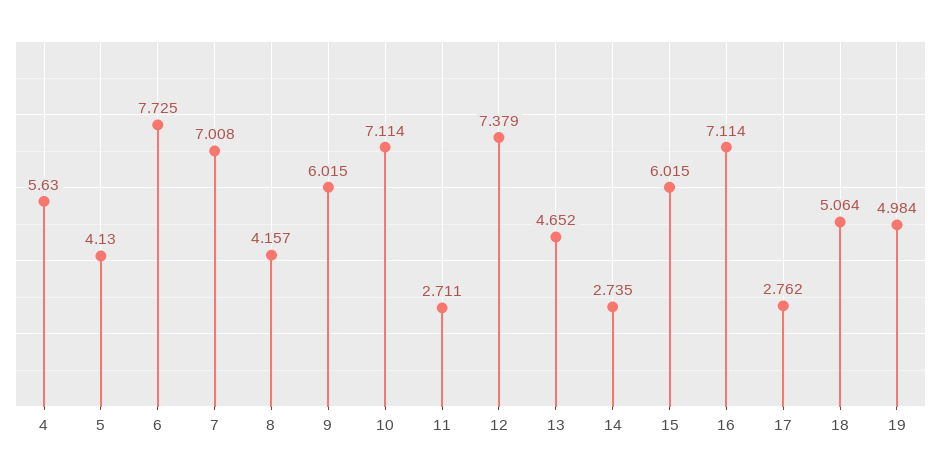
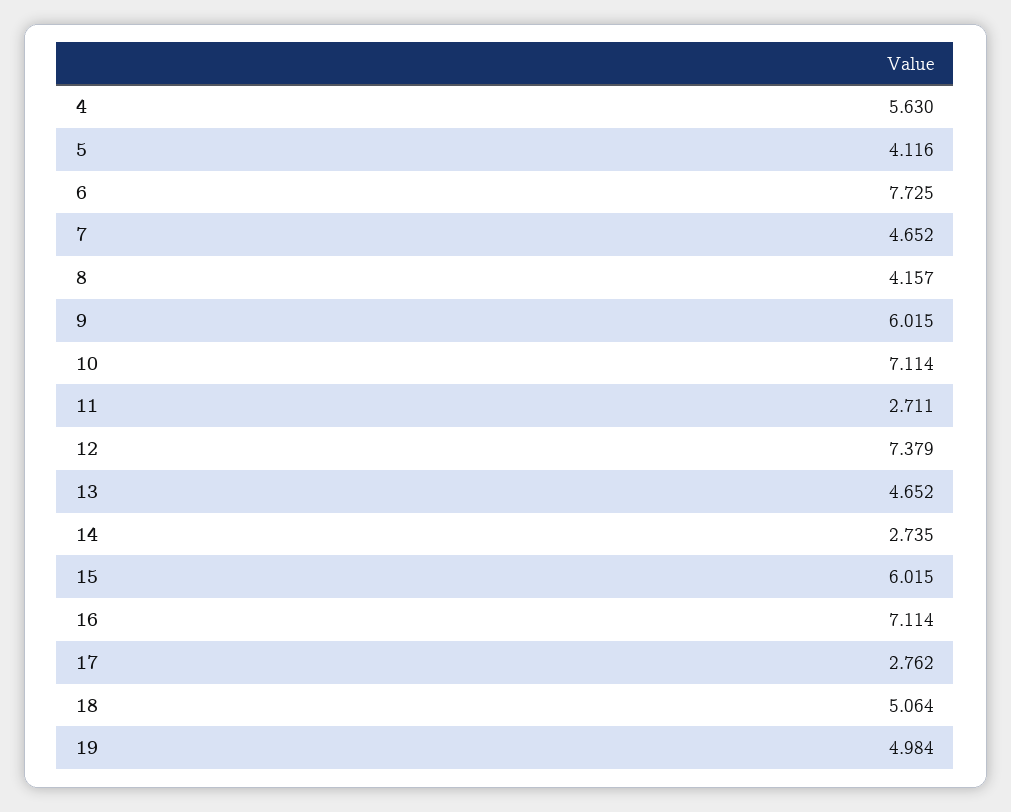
  {
    "4": 5.63,
-   "5": 4.13,
+   "5": 4.116,
    "6": 7.725,
-   "7": 7.008,
+   "7": 4.652,
    "8": 4.157,
    "9": 6.015,
    "10": 7.114,
    "11": 2.711,
    "12": 7.379,
    "13": 4.652,
    "14": 2.735,
    "15": 6.015,
    "16": 7.114,
    "17": 2.762,
    "18": 5.064,
    "19": 4.984
  }

